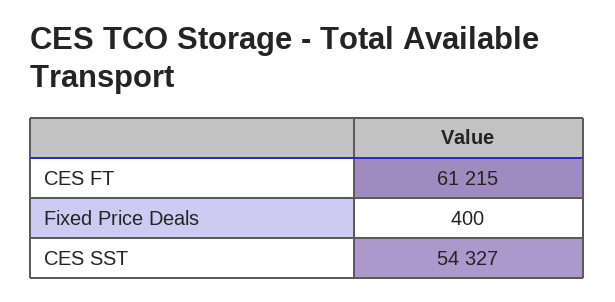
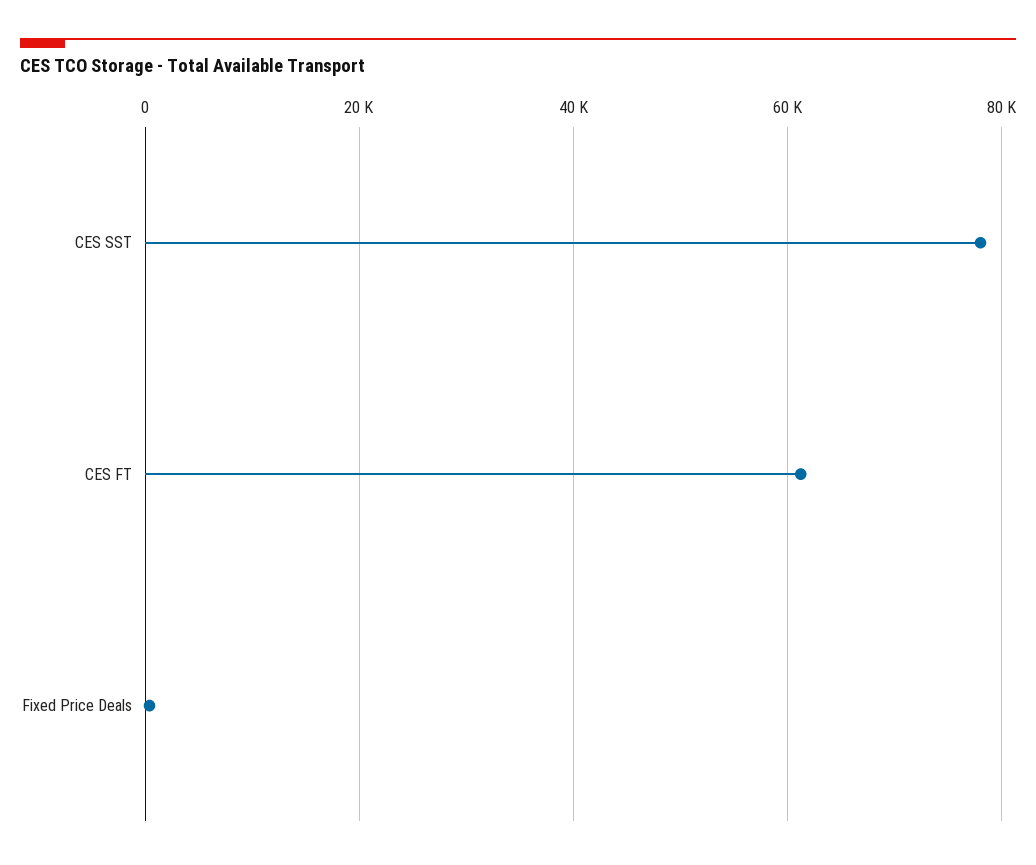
  {
    "CES FT": 61215,
    "Fixed Price Deals": 400,
-   "CES SST": 54327
+   "CES SST": 78000
  }

